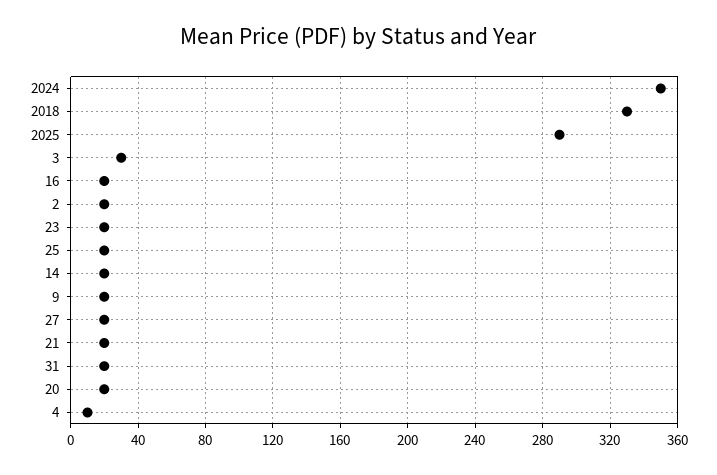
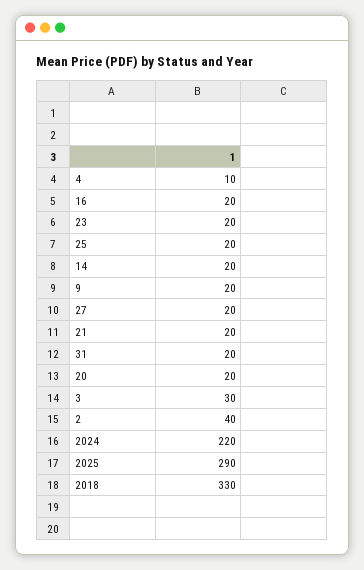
  {
-   "2024": 350,
+   "2024": 220,
    "2018": 330,
    "2025": 290,
    "3": 30,
    "16": 20,
-   "2": 20,
+   "2": 40,
    "23": 20,
    "25": 20,
    "14": 20,
    "9": 20,
    "27": 20,
    "21": 20,
    "31": 20,
    "20": 20,
    "4": 10
  }

